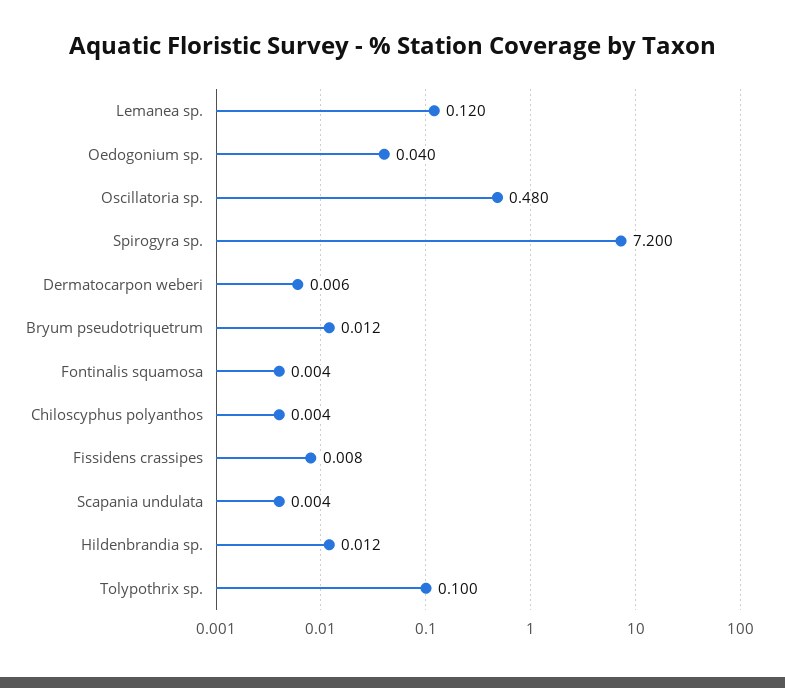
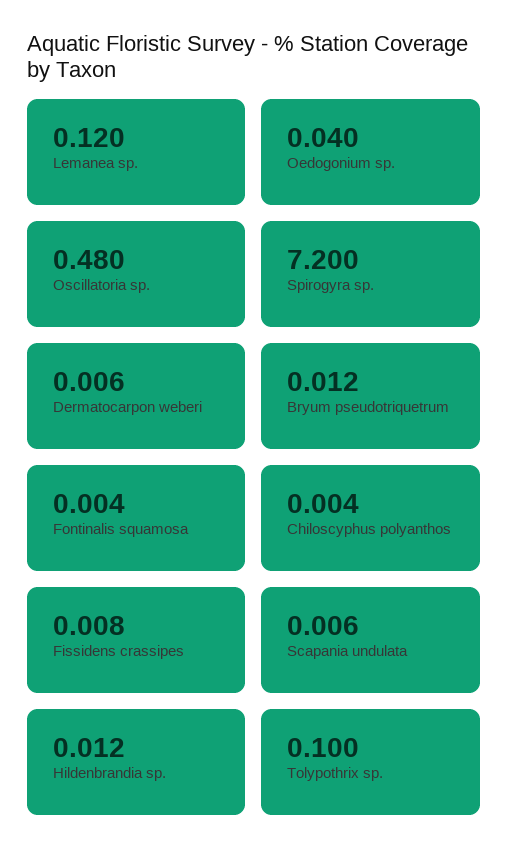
  {
    "Lemanea sp.": 0.12,
    "Oedogonium sp.": 0.04,
    "Oscillatoria sp.": 0.48,
    "Spirogyra sp.": 7.2,
    "Dermatocarpon weberi": 0.006,
    "Bryum pseudotriquetrum": 0.012,
    "Fontinalis squamosa": 0.004,
    "Chiloscyphus polyanthos": 0.004,
    "Fissidens crassipes": 0.008,
-   "Scapania undulata": 0.004,
+   "Scapania undulata": 0.006,
    "Hildenbrandia sp.": 0.012,
    "Tolypothrix sp.": 0.1
  }

